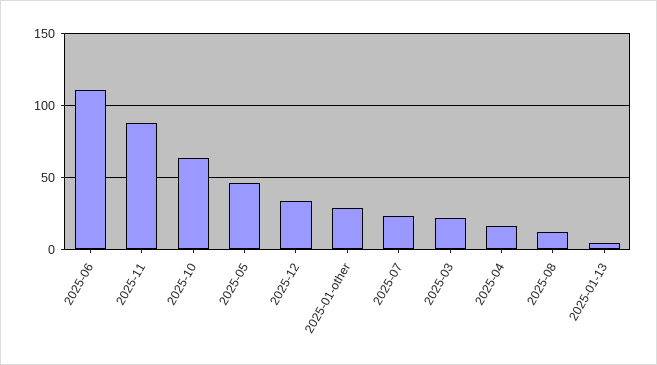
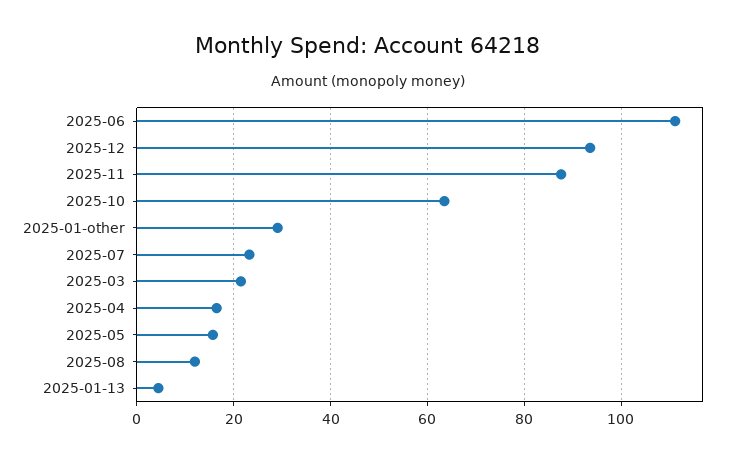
  {
    "2025-06": 112,
    "2025-11": 88,
    "2025-10": 64,
-   "2025-05": 45,
+   "2025-05": 16,
-   "2025-12": 35,
+   "2025-12": 94,
    "2025-01-other": 30,
    "2025-07": 24,
    "2025-03": 22,
    "2025-04": 16,
    "2025-08": 12,
    "2025-01-13": 4
  }

